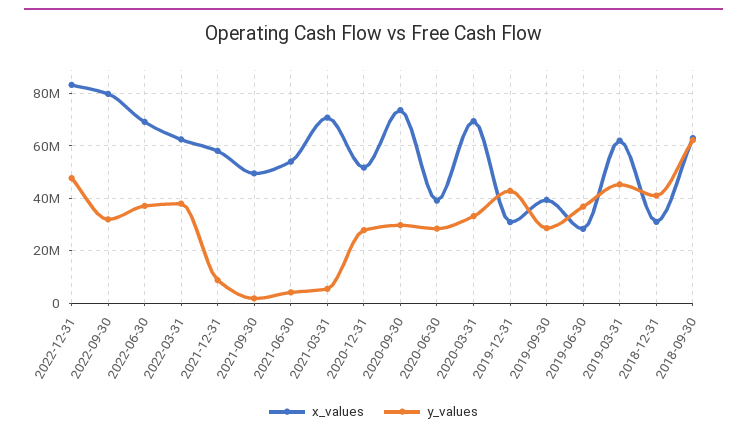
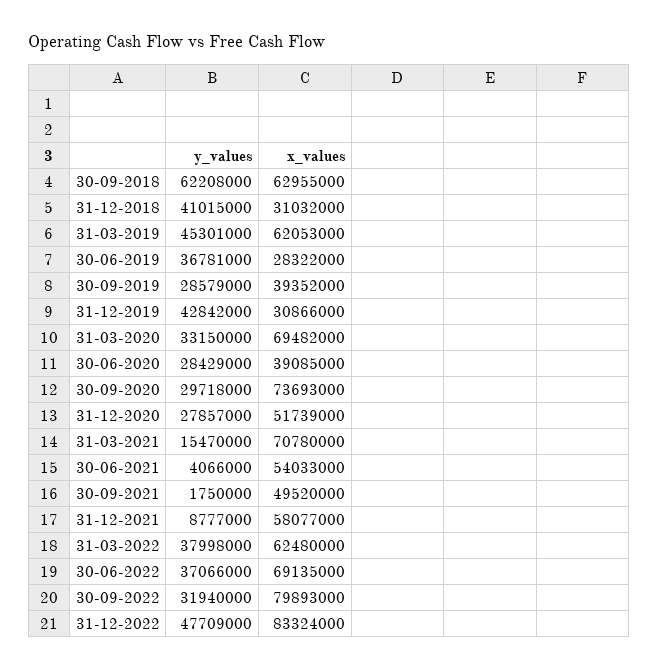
  {
    "x_values": {
      "2022-12-31": 83324000,
      "2022-09-30": 79893000,
      "2022-06-30": 69135000,
      "2022-03-31": 62480000,
      "2021-12-31": 58077000,
      "2021-09-30": 49520000,
      "2021-06-30": 54033000,
      "2021-03-31": 70780000,
      "2020-12-31": 51739000,
      "2020-09-30": 73693000,
      "2020-06-30": 39085000,
      "2020-03-31": 69482000,
      "2019-12-31": 30866000,
      "2019-09-30": 39352000,
      "2019-06-30": 28322000,
      "2019-03-31": 62053000,
      "2018-12-31": 31032000,
      "2018-09-30": 62955000
    },
    "y_values": {
      "2022-12-31": 47709000,
      "2022-09-30": 31940000,
      "2022-06-30": 37066000,
      "2022-03-31": 37998000,
      "2021-12-31": 8777000,
      "2021-09-30": 1750000,
      "2021-06-30": 4066000,
-     "2021-03-31": 5000000,
+     "2021-03-31": 15470000,
      "2020-12-31": 27857000,
      "2020-09-30": 29718000,
      "2020-06-30": 28429000,
      "2020-03-31": 33150000,
      "2019-12-31": 42842000,
      "2019-09-30": 28579000,
      "2019-06-30": 36781000,
      "2019-03-31": 45301000,
      "2018-12-31": 41015000,
      "2018-09-30": 62208000
    }
  }

